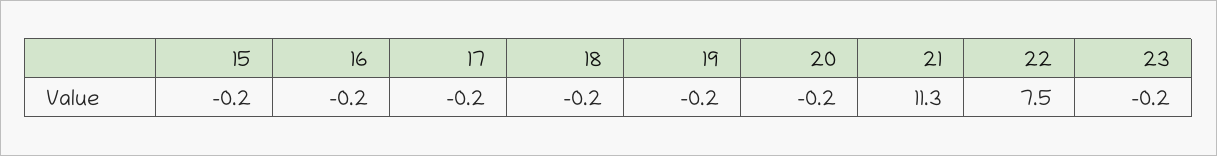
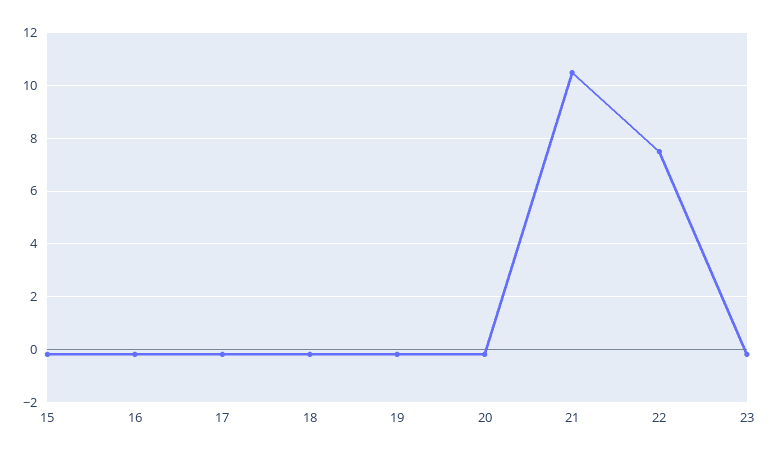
  {
    "15": -0.2,
    "16": -0.2,
    "17": -0.2,
    "18": -0.2,
    "19": -0.2,
    "20": -0.2,
-   "21": 11.3,
+   "21": 10.5,
    "22": 7.5,
    "23": -0.2
  }

